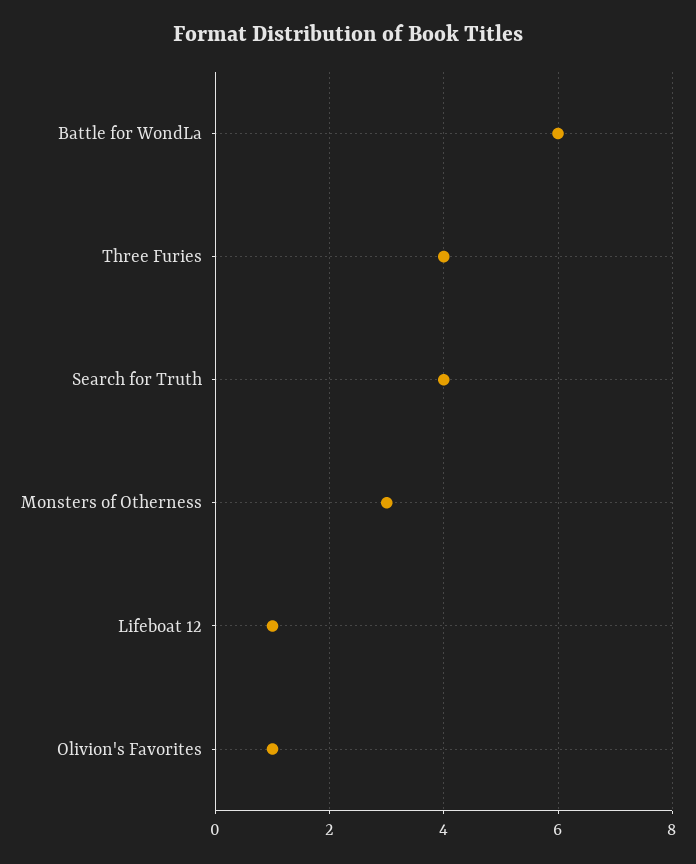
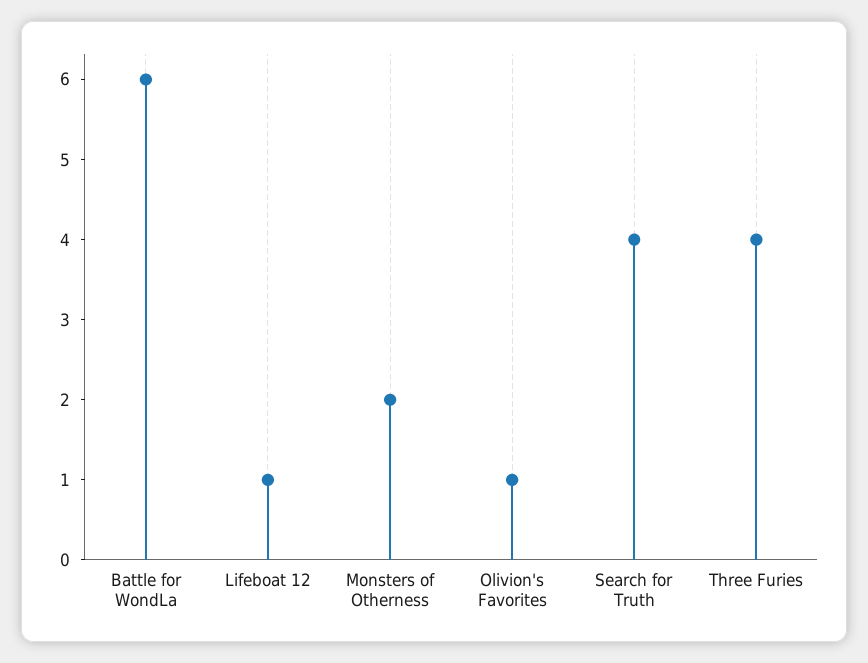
  {
    "Battle for WondLa": 6,
    "Three Furies": 4,
    "Search for Truth": 4,
-   "Monsters of Otherness": 3,
+   "Monsters of Otherness": 2,
    "Lifeboat 12": 1,
    "Olivion's Favorites": 1
  }

